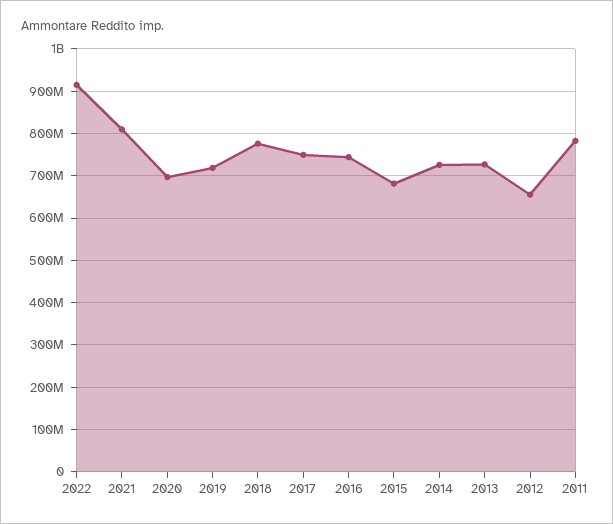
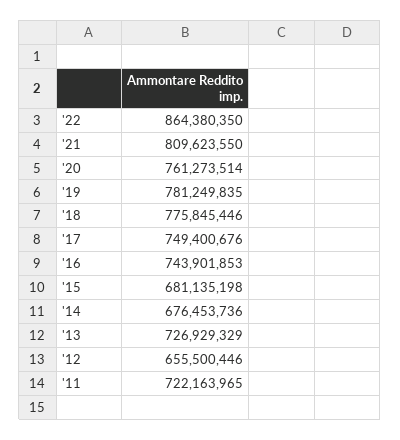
  {
-   "2022": 920000000,
+   "2022": 864380350,
    "2021": 809623550,
-   "2020": 700000000,
+   "2020": 761273514,
-   "2019": 720000000,
+   "2019": 781249835,
    "2018": 775845446,
    "2017": 749400676,
    "2016": 743901853,
    "2015": 681135198,
-   "2014": 720000000,
+   "2014": 676453736,
    "2013": 726929329,
    "2012": 655500446,
-   "2011": 780000000
+   "2011": 722163965
  }

